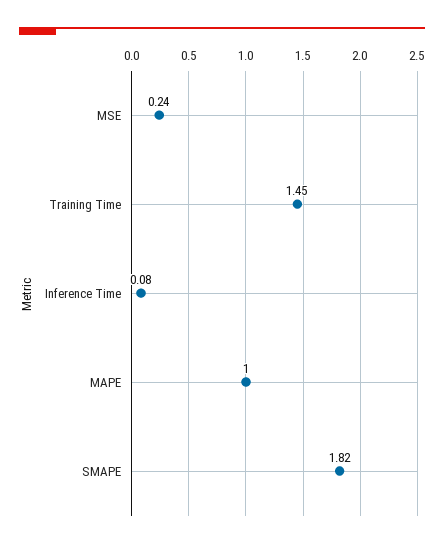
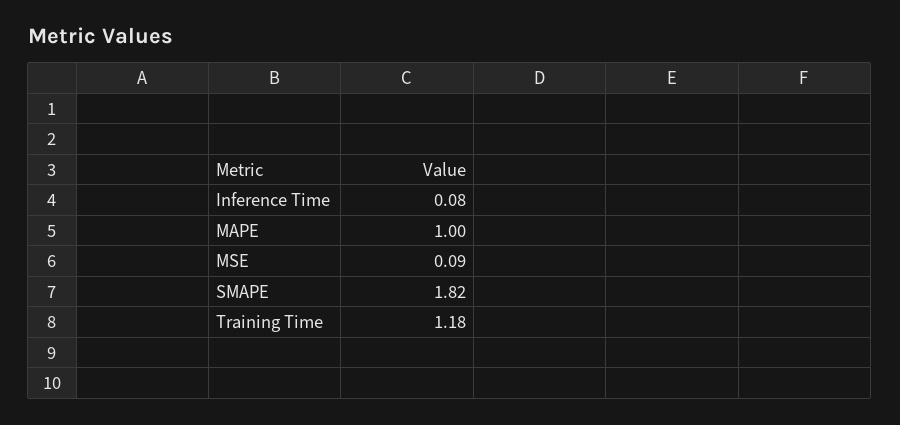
  {
-   "MSE": 0.24,
+   "MSE": 0.09,
-   "Training Time": 1.45,
+   "Training Time": 1.18,
    "Inference Time": 0.08,
    "MAPE": 1,
    "SMAPE": 1.82
  }

